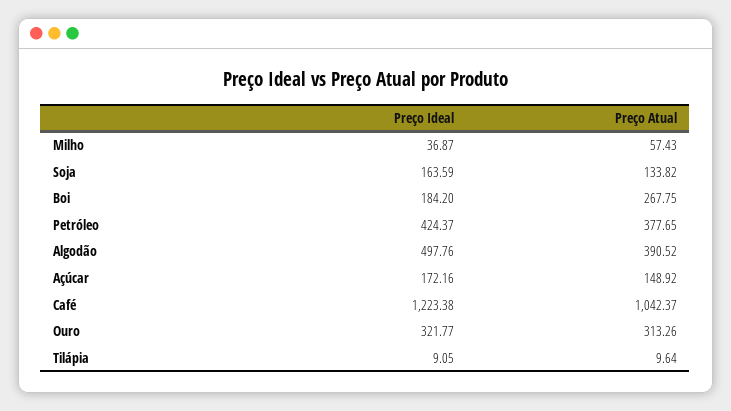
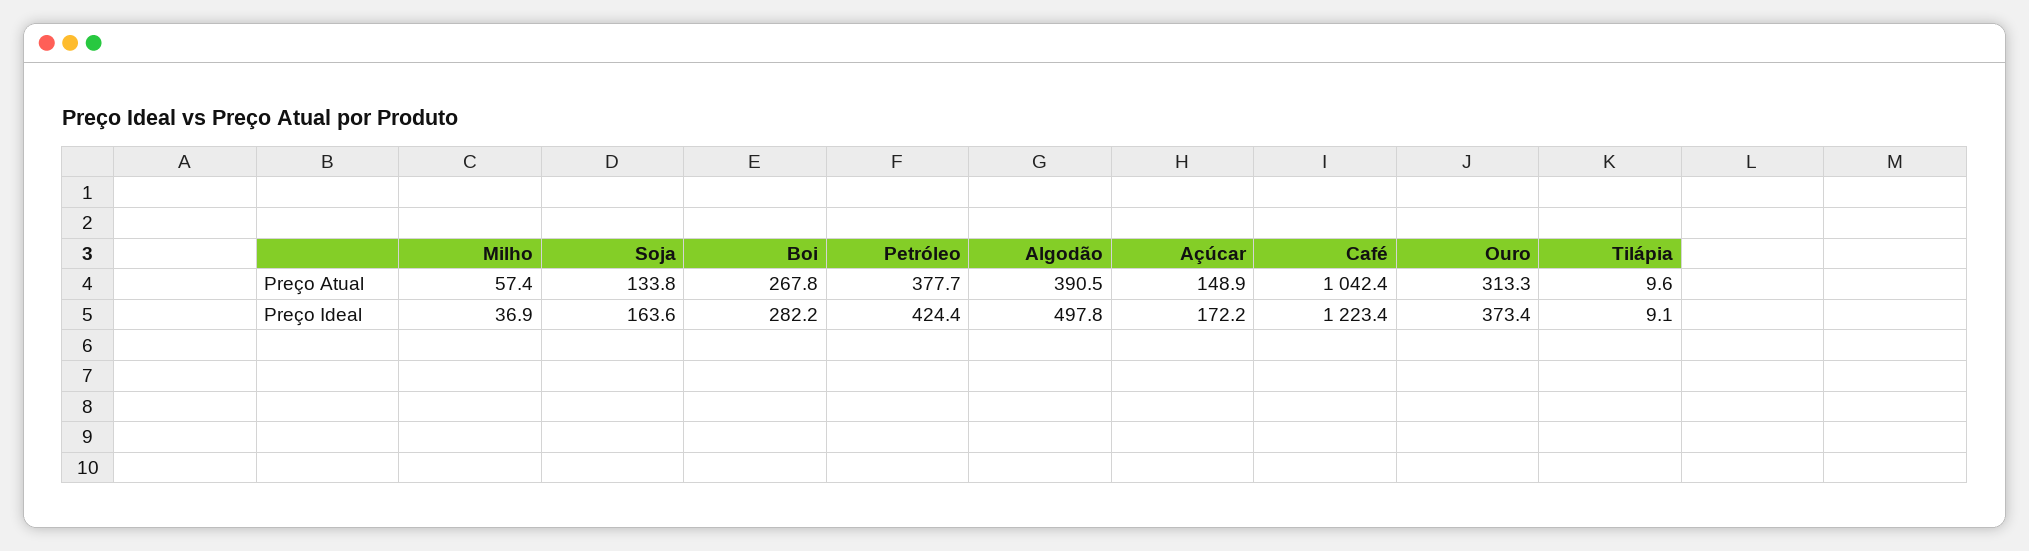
  {
    "Preço Ideal": {
      "Milho": 36.87,
      "Soja": 163.59,
-     "Boi": 184.2,
+     "Boi": 282.2,
      "Petróleo": 424.37,
      "Algodão": 497.76,
      "Açúcar": 172.16,
      "Café": 1223.38,
-     "Ouro": 321.77,
+     "Ouro": 373.4,
      "Tilápia": 9.05
    },
    "Preço Atual": {
      "Milho": 57.43,
      "Soja": 133.82,
      "Boi": 267.75,
      "Petróleo": 377.65,
      "Algodão": 390.52,
      "Açúcar": 148.92,
      "Café": 1042.37,
      "Ouro": 313.26,
      "Tilápia": 9.64
    }
  }

